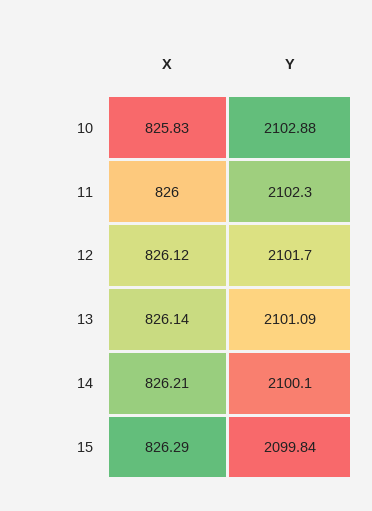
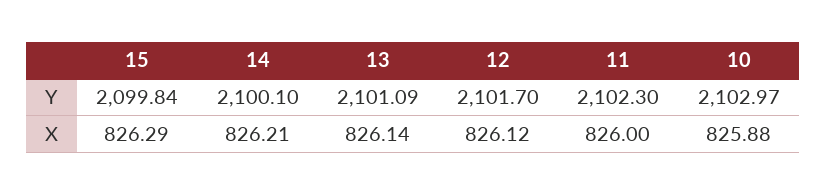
  {
    "X": {
-     "10": 825.83,
+     "10": 825.88,
      "11": 826,
      "12": 826.12,
      "13": 826.14,
      "14": 826.21,
      "15": 826.29
    },
    "Y": {
-     "10": 2102.88,
+     "10": 2102.97,
      "11": 2102.3,
      "12": 2101.7,
      "13": 2101.09,
      "14": 2100.1,
      "15": 2099.84
    }
  }

